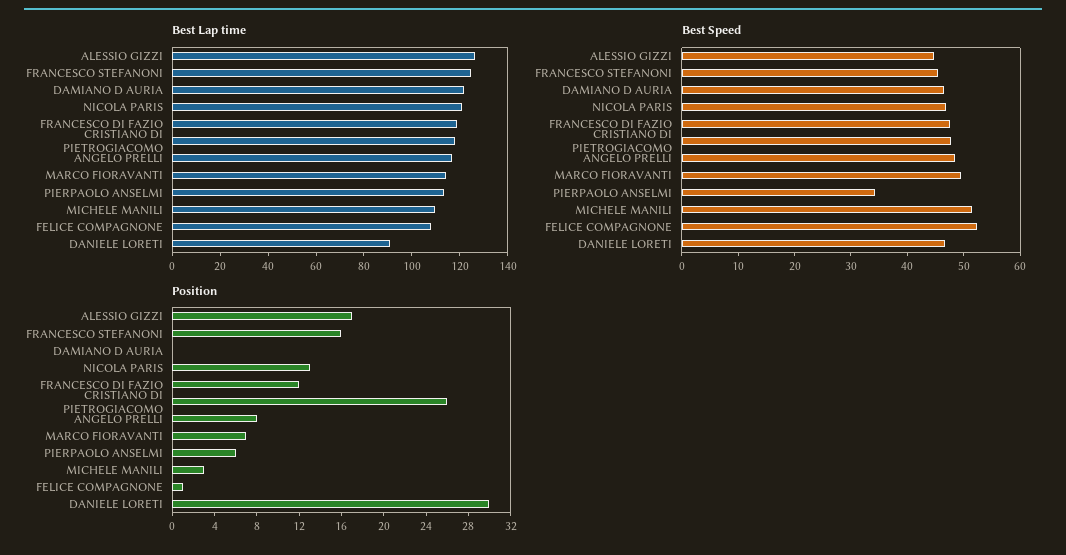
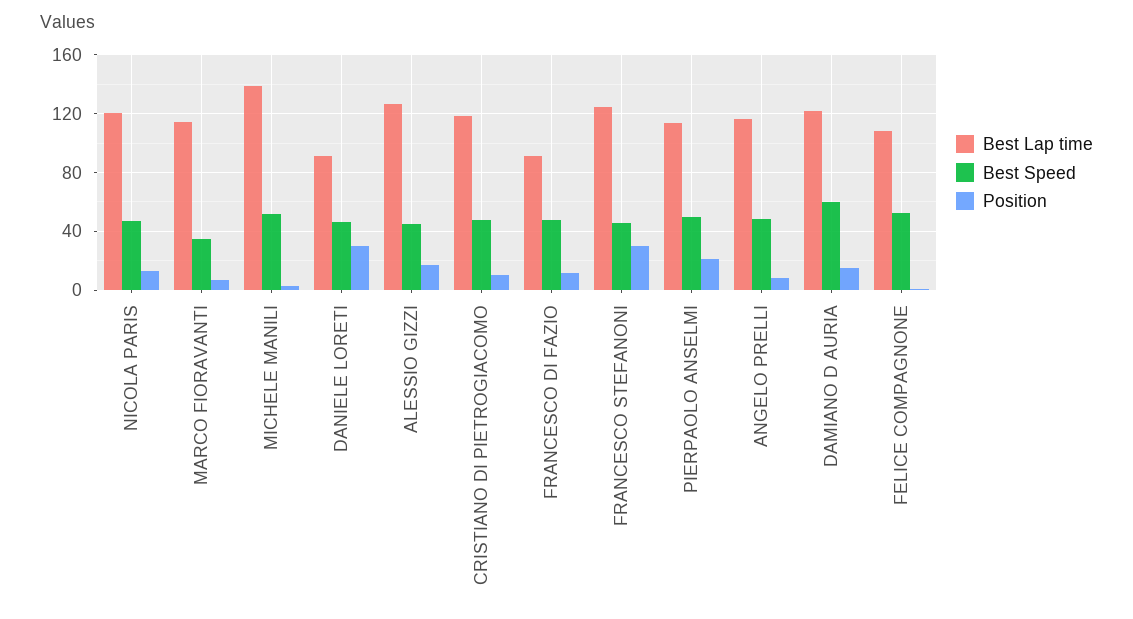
  {
    "Best Lap time": {
      "ALESSIO GIZZI": 125,
      "FRANCESCO STEFANONI": 125,
      "DAMIANO D AURIA": 120,
      "NICOLA PARIS": 120,
-     "FRANCESCO DI FAZIO": 120,
+     "FRANCESCO DI FAZIO": 90,
      "CRISTIANO DI PIETROGIACOMO": 120,
      "ANGELO PRELLI": 115,
      "MARCO FIORAVANTI": 115,
      "PIERPAOLO ANSELMI": 115,
-     "MICHELE MANILI": 110,
+     "MICHELE MANILI": 140,
      "FELICE COMPAGNONE": 110,
      "DANIELE LORETI": 90
    },
    "Best Speed": {
      "ALESSIO GIZZI": 44,
      "FRANCESCO STEFANONI": 46,
-     "DAMIANO D AURIA": 46,
+     "DAMIANO D AURIA": 60,
      "NICOLA PARIS": 46,
      "FRANCESCO DI FAZIO": 48,
      "CRISTIANO DI PIETROGIACOMO": 48,
      "ANGELO PRELLI": 48,
-     "MARCO FIORAVANTI": 50,
+     "MARCO FIORAVANTI": 35,
-     "PIERPAOLO ANSELMI": 34,
+     "PIERPAOLO ANSELMI": 50,
      "MICHELE MANILI": 52,
      "FELICE COMPAGNONE": 52,
      "DANIELE LORETI": 46
    },
    "Position": {
      "ALESSIO GIZZI": 17,
-     "FRANCESCO STEFANONI": 16,
+     "FRANCESCO STEFANONI": 30,
-     "DAMIANO D AURIA": 0,
+     "DAMIANO D AURIA": 15,
      "NICOLA PARIS": 13,
      "FRANCESCO DI FAZIO": 12,
-     "CRISTIANO DI PIETROGIACOMO": 26,
+     "CRISTIANO DI PIETROGIACOMO": 10,
      "ANGELO PRELLI": 8,
      "MARCO FIORAVANTI": 7,
-     "PIERPAOLO ANSELMI": 6,
+     "PIERPAOLO ANSELMI": 20,
      "MICHELE MANILI": 3,
      "FELICE COMPAGNONE": 1,
      "DANIELE LORETI": 30
    }
  }

